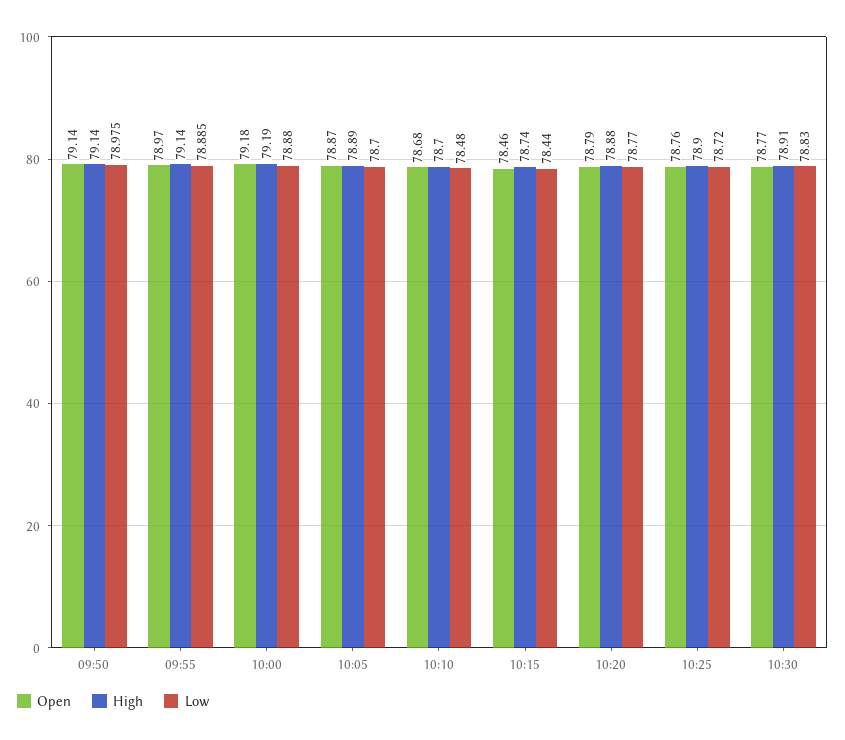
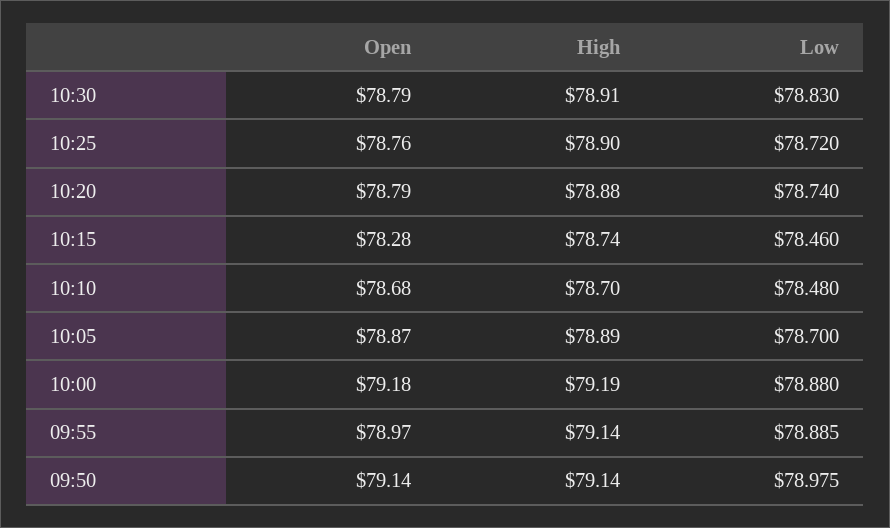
  {
    "Open": {
      "09:50": 79.14,
      "09:55": 78.97,
      "10:00": 79.18,
      "10:05": 78.87,
      "10:10": 78.68,
-     "10:15": 78.46,
+     "10:15": 78.28,
      "10:20": 78.79,
      "10:25": 78.76,
-     "10:30": 78.77
+     "10:30": 78.79
    },
    "High": {
      "09:50": 79.14,
      "09:55": 79.14,
      "10:00": 79.19,
      "10:05": 78.89,
      "10:10": 78.7,
      "10:15": 78.74,
      "10:20": 78.88,
      "10:25": 78.9,
      "10:30": 78.91
    },
    "Low": {
      "09:50": 78.975,
      "09:55": 78.885,
      "10:00": 78.88,
      "10:05": 78.7,
      "10:10": 78.48,
-     "10:15": 78.44,
+     "10:15": 78.46,
-     "10:20": 78.77,
+     "10:20": 78.74,
      "10:25": 78.72,
      "10:30": 78.83
    }
  }

